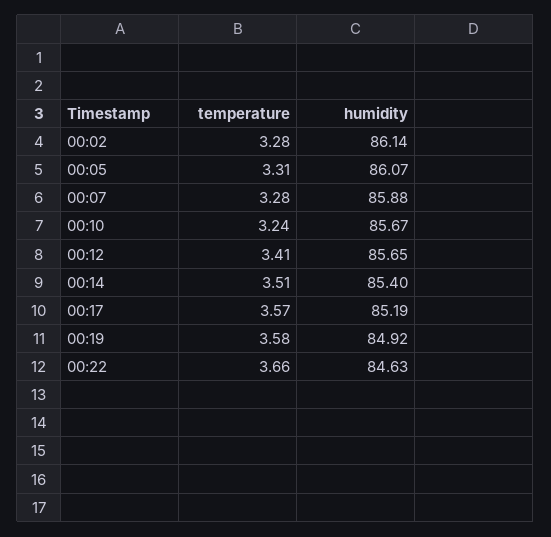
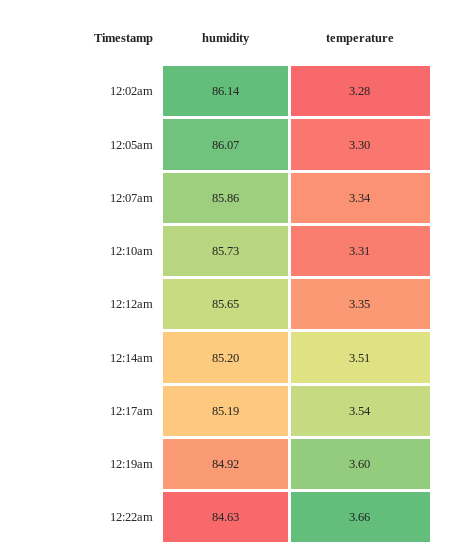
  {
    "temperature": {
      "00:02": 3.28,
-     "00:05": 3.31,
+     "00:05": 3.3,
-     "00:07": 3.28,
+     "00:07": 3.34,
-     "00:10": 3.24,
+     "00:10": 3.31,
-     "00:12": 3.41,
+     "00:12": 3.35,
      "00:14": 3.51,
-     "00:17": 3.57,
+     "00:17": 3.54,
-     "00:19": 3.58,
+     "00:19": 3.6,
      "00:22": 3.66
    },
    "humidity": {
      "00:02": 86.14,
      "00:05": 86.07,
-     "00:07": 85.88,
+     "00:07": 85.86,
-     "00:10": 85.67,
+     "00:10": 85.73,
      "00:12": 85.65,
-     "00:14": 85.4,
+     "00:14": 85.2,
      "00:17": 85.19,
      "00:19": 84.92,
      "00:22": 84.63
    }
  }

